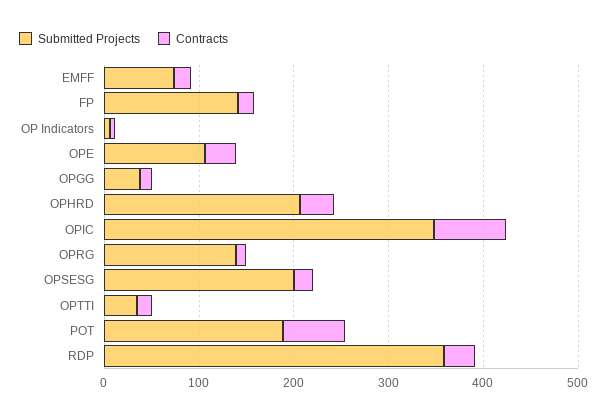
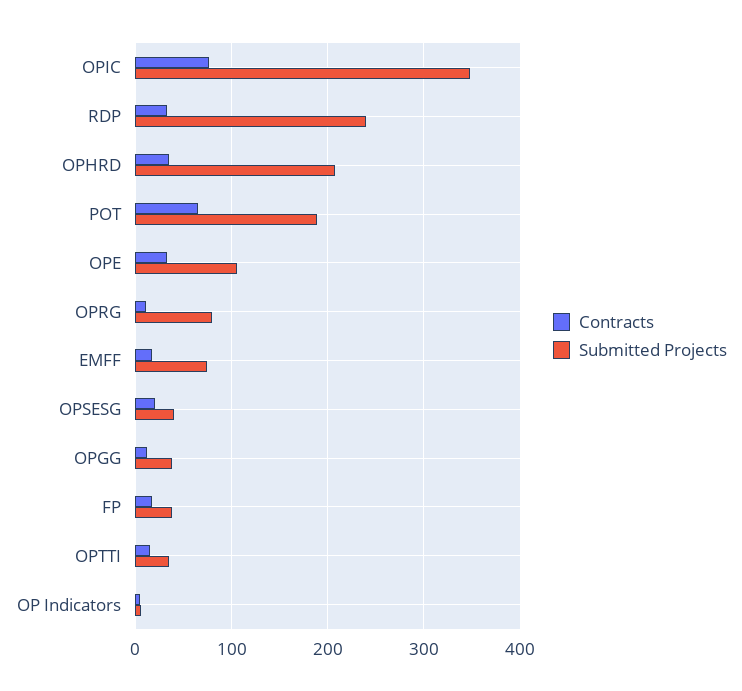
  {
    "Submitted Projects": {
      "EMFF": 70,
-     "FP": 140,
+     "FP": 40,
      "OP Indicators": 10,
      "OPE": 110,
      "OPGG": 40,
      "OPHRD": 210,
      "OPIC": 350,
-     "OPRG": 140,
+     "OPRG": 80,
-     "OPSESG": 200,
+     "OPSESG": 40,
      "OPTTI": 40,
      "POT": 190,
-     "RDP": 360
+     "RDP": 240
    },
    "Contracts": {
      "EMFF": 20,
      "FP": 20,
      "OP Indicators": 10,
      "OPE": 30,
      "OPGG": 10,
      "OPHRD": 40,
      "OPIC": 80,
      "OPRG": 10,
      "OPSESG": 20,
      "OPTTI": 20,
      "POT": 70,
      "RDP": 30
    }
  }

